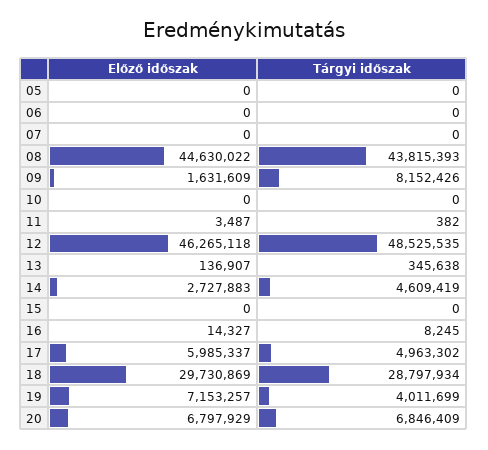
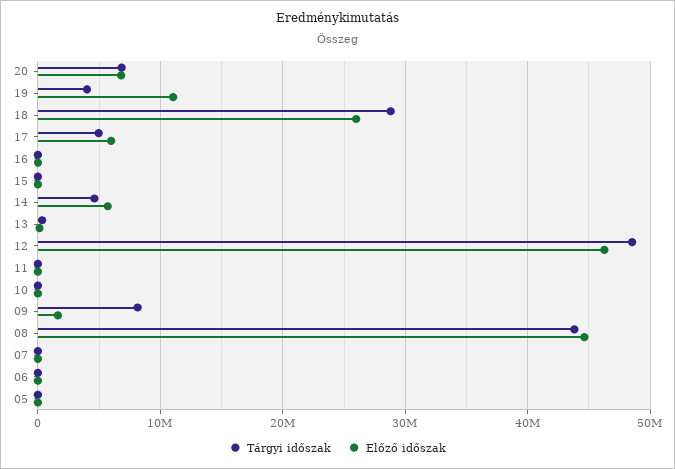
  {
    "Előző időszak": {
      "05": 0,
      "06": 0,
      "07": 0,
      "08": 44630022,
      "09": 1631609,
      "10": 0,
      "11": 3487,
      "12": 46265118,
      "13": 136907,
-     "14": 2727883,
+     "14": 6000000,
      "15": 0,
      "16": 14327,
      "17": 5985337,
-     "18": 29730869,
+     "18": 26000000,
-     "19": 7153257,
+     "19": 11000000,
      "20": 6797929
    },
    "Tárgyi időszak": {
      "05": 0,
      "06": 0,
      "07": 0,
      "08": 43815393,
      "09": 8152426,
      "10": 0,
      "11": 382,
      "12": 48525535,
      "13": 345638,
      "14": 4609419,
      "15": 0,
      "16": 8245,
      "17": 4963302,
      "18": 28797934,
      "19": 4011699,
      "20": 6846409
    }
  }

